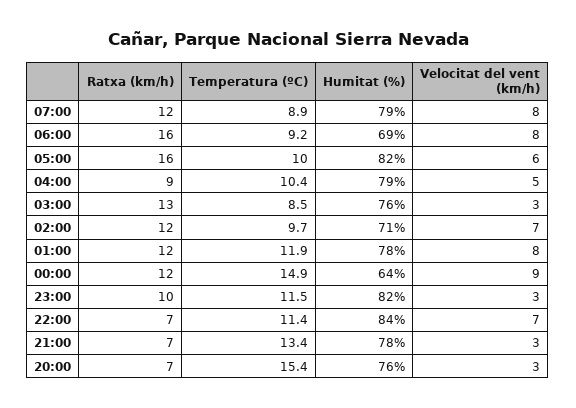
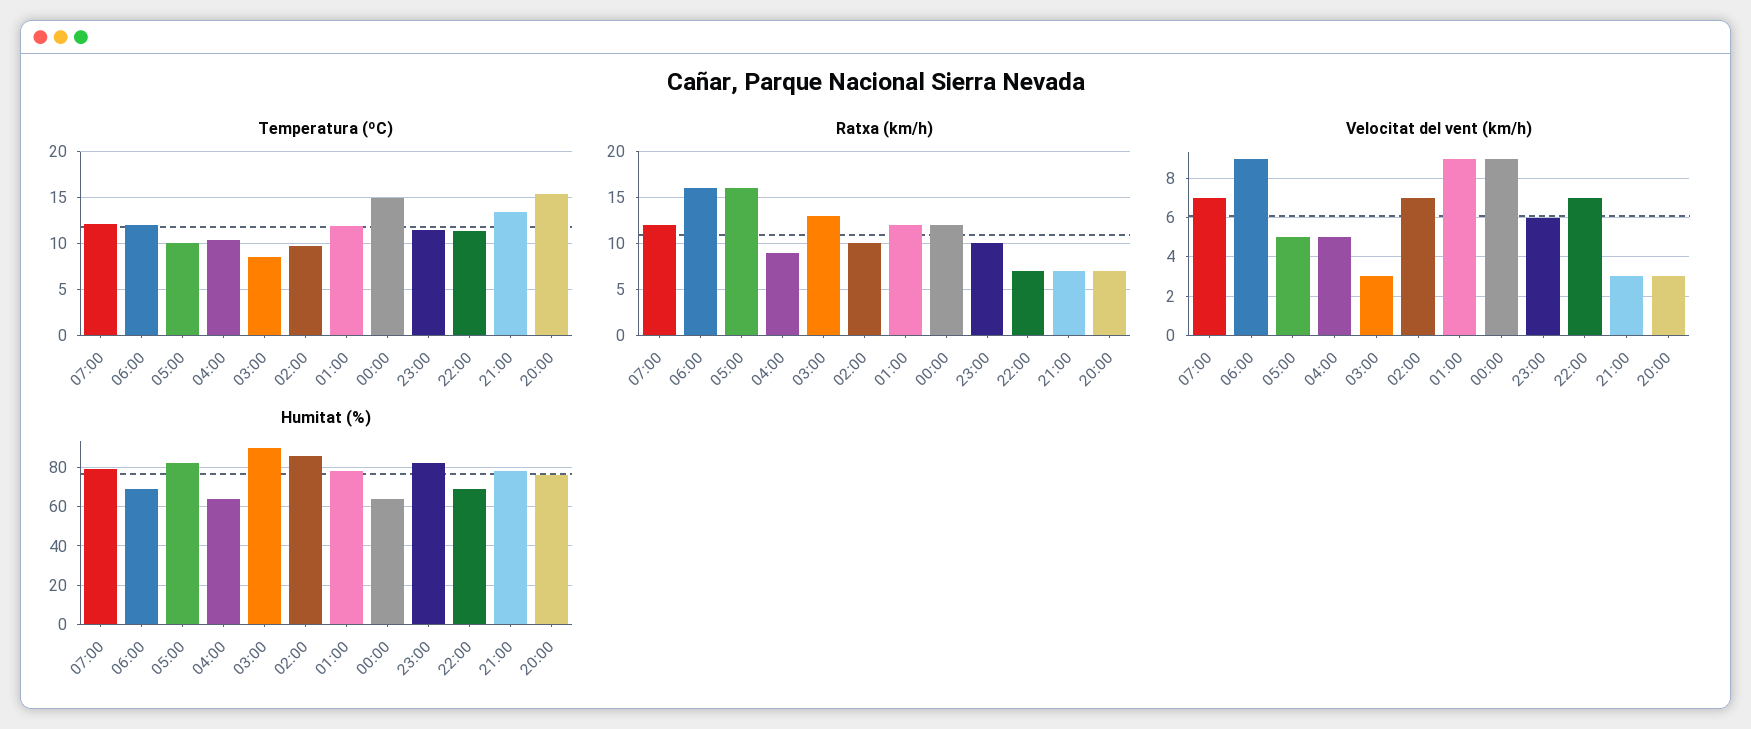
  {
    "Ratxa (km/h)": {
      "07:00": 12,
      "06:00": 16,
      "05:00": 16,
      "04:00": 9,
      "03:00": 13,
-     "02:00": 12,
+     "02:00": 10,
      "01:00": 12,
      "00:00": 12,
      "23:00": 10,
      "22:00": 7,
      "21:00": 7,
      "20:00": 7
    },
    "Temperatura (ºC)": {
-     "07:00": 8.9,
+     "07:00": 12,
-     "06:00": 9.2,
+     "06:00": 12,
      "05:00": 10,
      "04:00": 10.4,
      "03:00": 8.5,
      "02:00": 9.7,
      "01:00": 11.9,
      "00:00": 14.9,
      "23:00": 11.5,
      "22:00": 11.4,
      "21:00": 13.4,
      "20:00": 15.4
    },
    "Humitat (%)": {
      "07:00": 79,
      "06:00": 69,
      "05:00": 82,
-     "04:00": 79,
+     "04:00": 65,
-     "03:00": 76,
+     "03:00": 90,
-     "02:00": 71,
+     "02:00": 85,
      "01:00": 78,
      "00:00": 64,
      "23:00": 82,
-     "22:00": 84,
+     "22:00": 70,
      "21:00": 78,
      "20:00": 76
    },
    "Velocitat del vent (km/h)": {
-     "07:00": 8,
+     "07:00": 7,
-     "06:00": 8,
+     "06:00": 9,
-     "05:00": 6,
+     "05:00": 5,
      "04:00": 5,
      "03:00": 3,
      "02:00": 7,
-     "01:00": 8,
+     "01:00": 9,
      "00:00": 9,
-     "23:00": 3,
+     "23:00": 6,
      "22:00": 7,
      "21:00": 3,
      "20:00": 3
    }
  }

